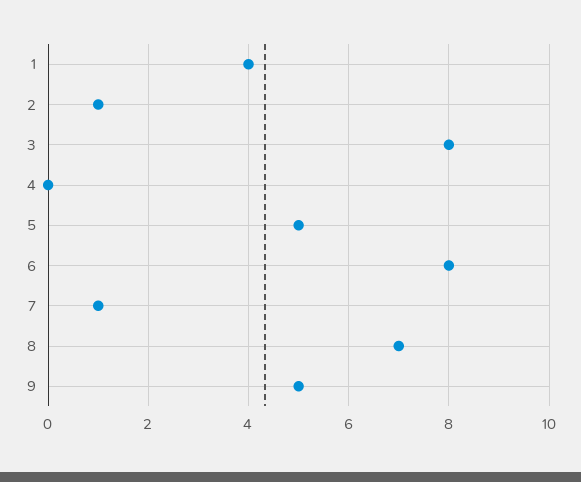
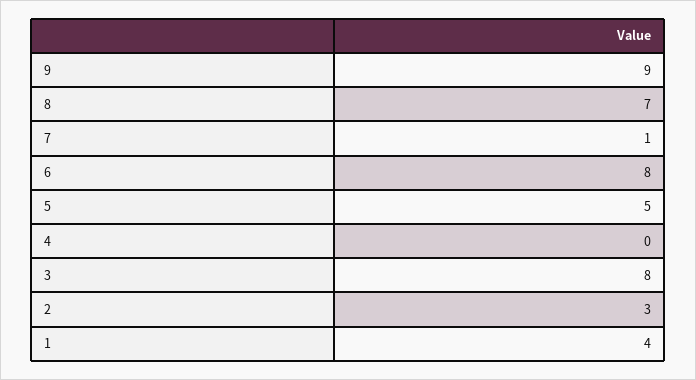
  {
    "1": 4,
-   "2": 1,
+   "2": 3,
    "3": 8,
    "4": 0,
    "5": 5,
    "6": 8,
    "7": 1,
    "8": 7,
-   "9": 5
+   "9": 9
  }

